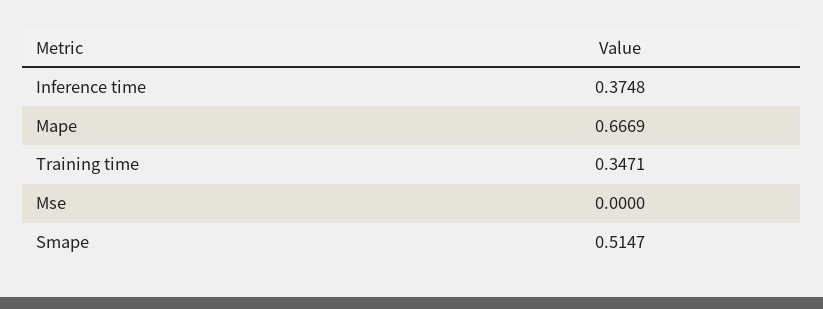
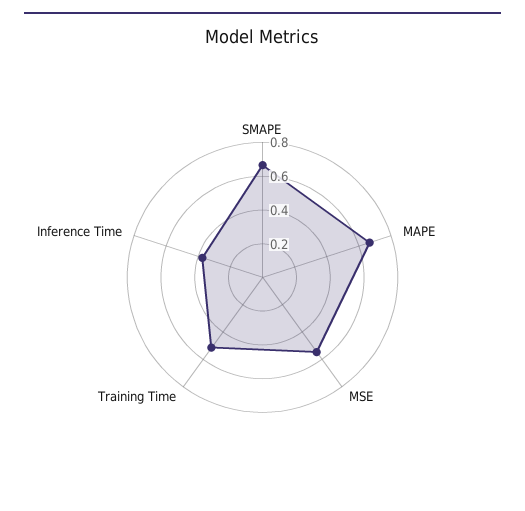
  {
    "Inference time": 0.3748,
    "Mape": 0.6669,
-   "Training time": 0.3471,
+   "Training time": 0.5,
-   "Mse": 0,
+   "Mse": 0.55,
-   "Smape": 0.5147
+   "Smape": 0.65
  }

